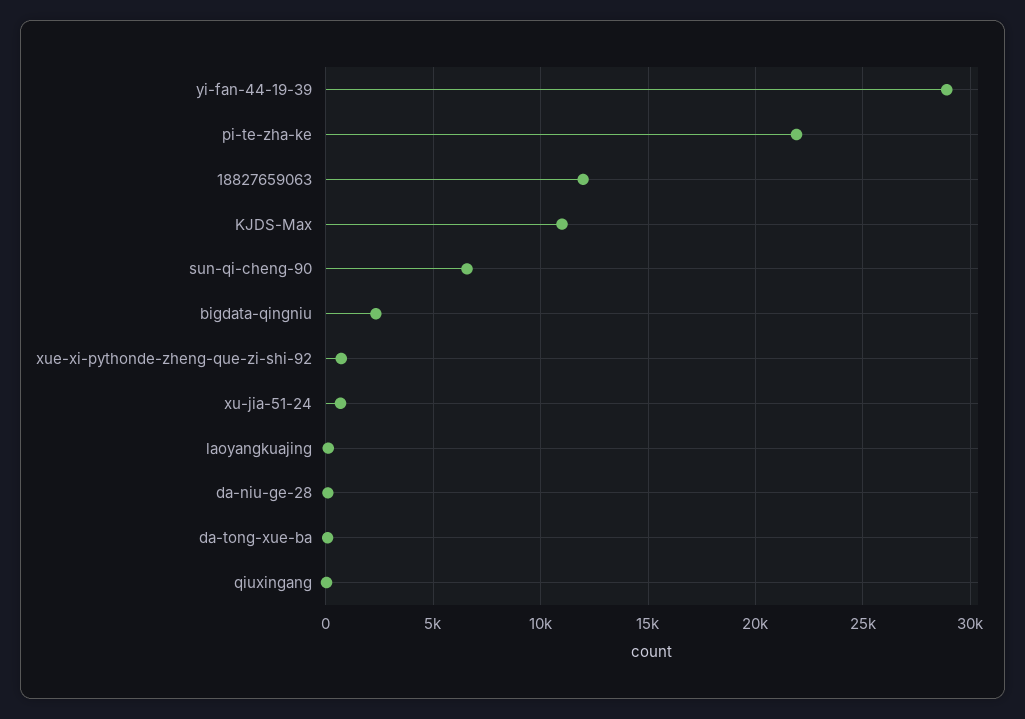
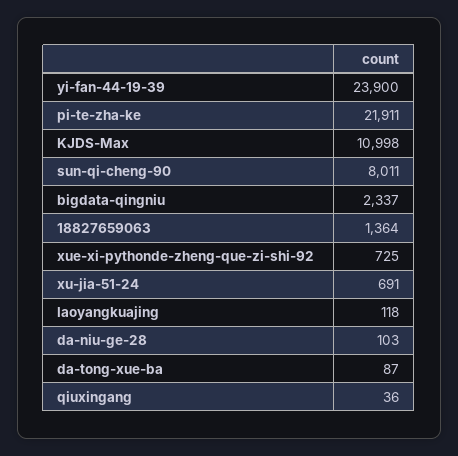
  {
-   "yi-fan-44-19-39": 29000,
+   "yi-fan-44-19-39": 23900,
    "pi-te-zha-ke": 21911,
-   "18827659063": 12000,
+   "18827659063": 1364,
    "KJDS-Max": 10998,
-   "sun-qi-cheng-90": 6500,
+   "sun-qi-cheng-90": 8011,
    "bigdata-qingniu": 2337,
    "xue-xi-pythonde-zheng-que-zi-shi-92": 725,
    "xu-jia-51-24": 691,
    "laoyangkuajing": 118,
    "da-niu-ge-28": 103,
    "da-tong-xue-ba": 87,
    "qiuxingang": 36
  }

